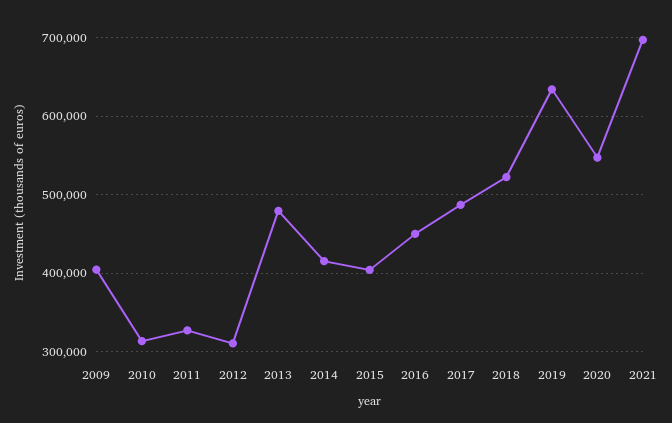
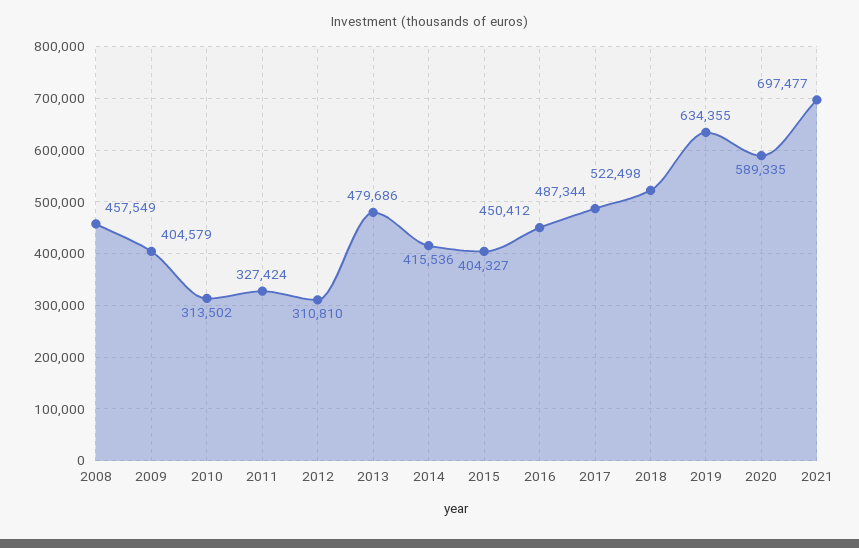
  {
    "2009": 404579,
    "2010": 313502,
    "2011": 327424,
    "2012": 310810,
    "2013": 479686,
    "2014": 415536,
    "2015": 404327,
    "2016": 450412,
    "2017": 487344,
    "2018": 522498,
    "2019": 634355,
-   "2020": 550000,
+   "2020": 589335,
-   "2021": 697477
+   "2021": 697477,
+   "2008": 457549
  }

